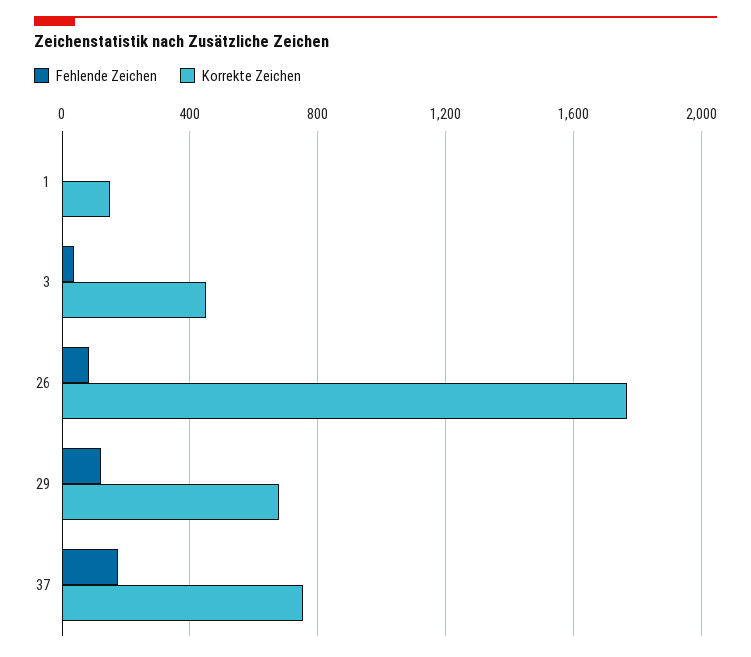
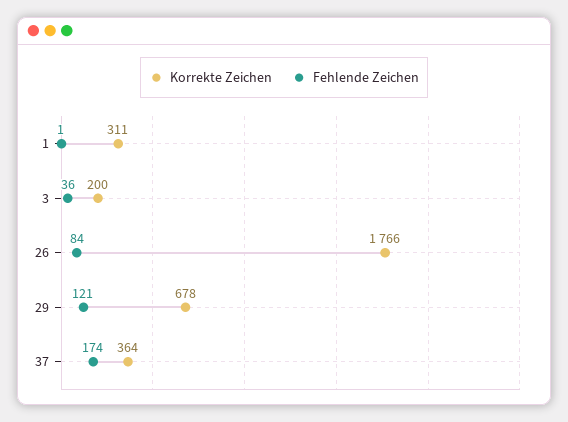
  {
    "Fehlende Zeichen": {
      "1": 1,
      "3": 36,
      "26": 84,
      "29": 121,
      "37": 174
    },
    "Korrekte Zeichen": {
-     "1": 150,
+     "1": 311,
-     "3": 450,
+     "3": 200,
      "26": 1766,
      "29": 678,
-     "37": 750
+     "37": 364
    }
  }

